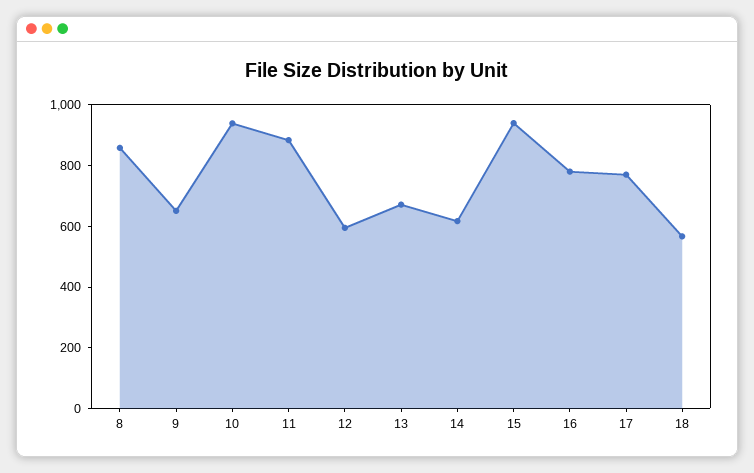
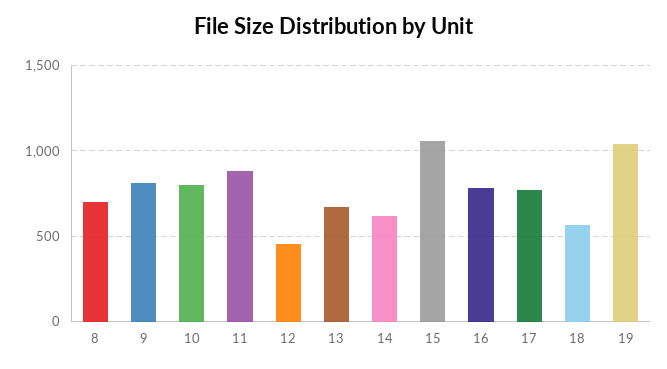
  {
-   "8": 850,
+   "8": 700,
-   "9": 650,
+   "9": 800,
-   "10": 950,
+   "10": 800,
    "11": 900,
-   "12": 600,
+   "12": 450,
    "13": 650,
    "14": 600,
-   "15": 950,
+   "15": 1050,
    "16": 800,
    "17": 750,
-   "18": 550
+   "18": 550,
+   "19": 1050
  }

